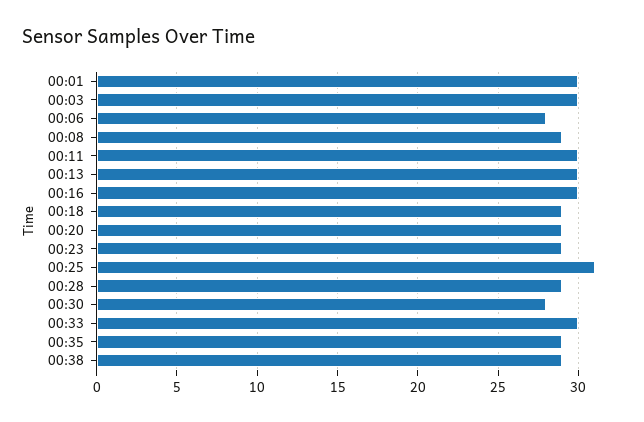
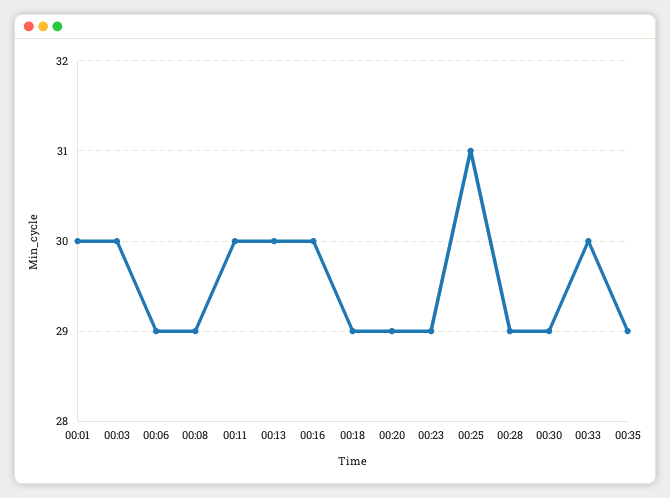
  {
    "00:01": 30,
    "00:03": 30,
-   "00:06": 28,
+   "00:06": 29,
    "00:08": 29,
    "00:11": 30,
    "00:13": 30,
    "00:16": 30,
    "00:18": 29,
    "00:20": 29,
    "00:23": 29,
    "00:25": 31,
    "00:28": 29,
-   "00:30": 28,
+   "00:30": 29,
    "00:33": 30,
-   "00:35": 29,
+   "00:35": 29
-   "00:38": 29
  }

